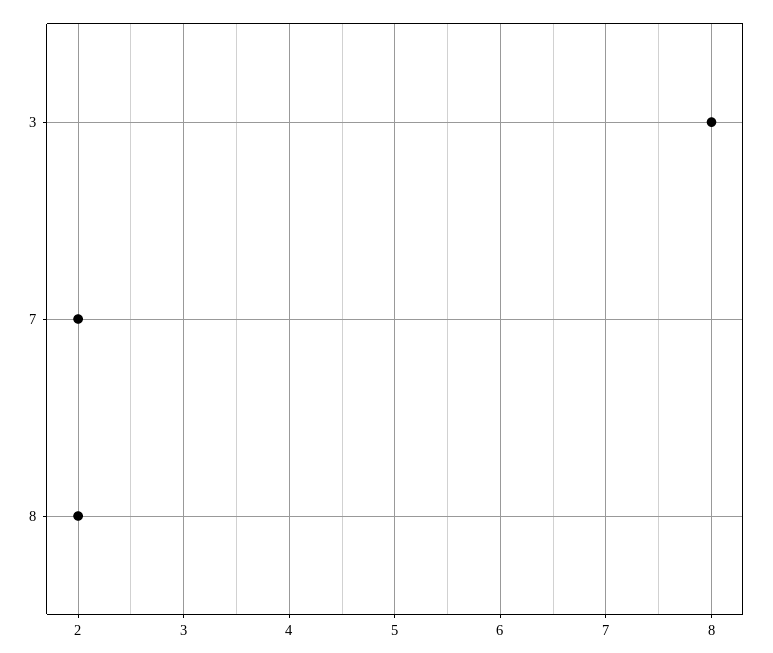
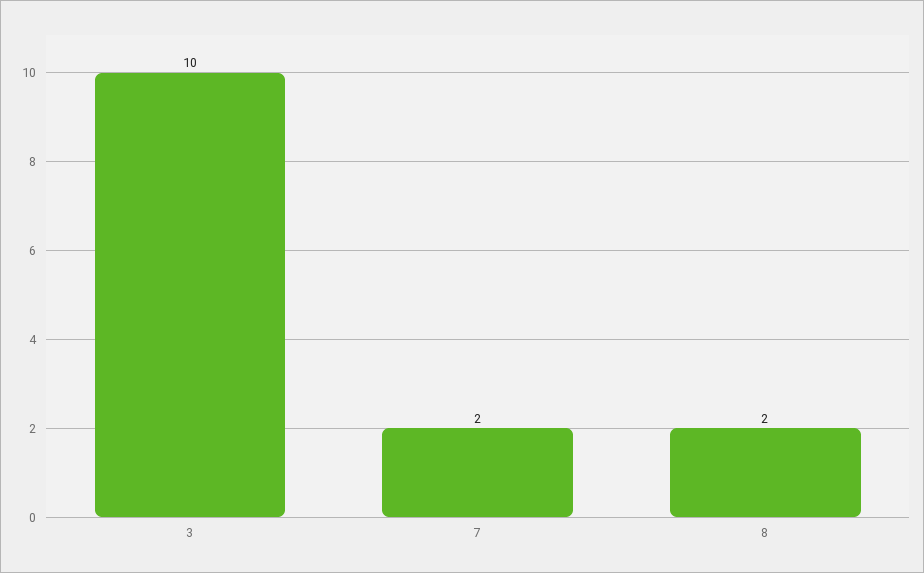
  {
-   "3": 8,
+   "3": 10,
    "7": 2,
    "8": 2
  }

